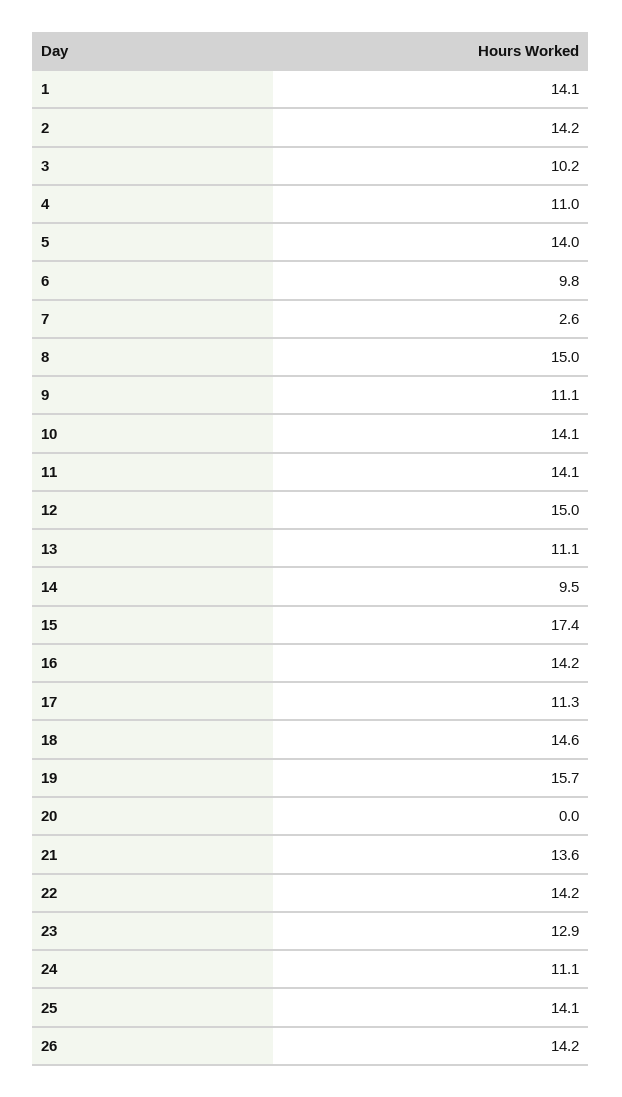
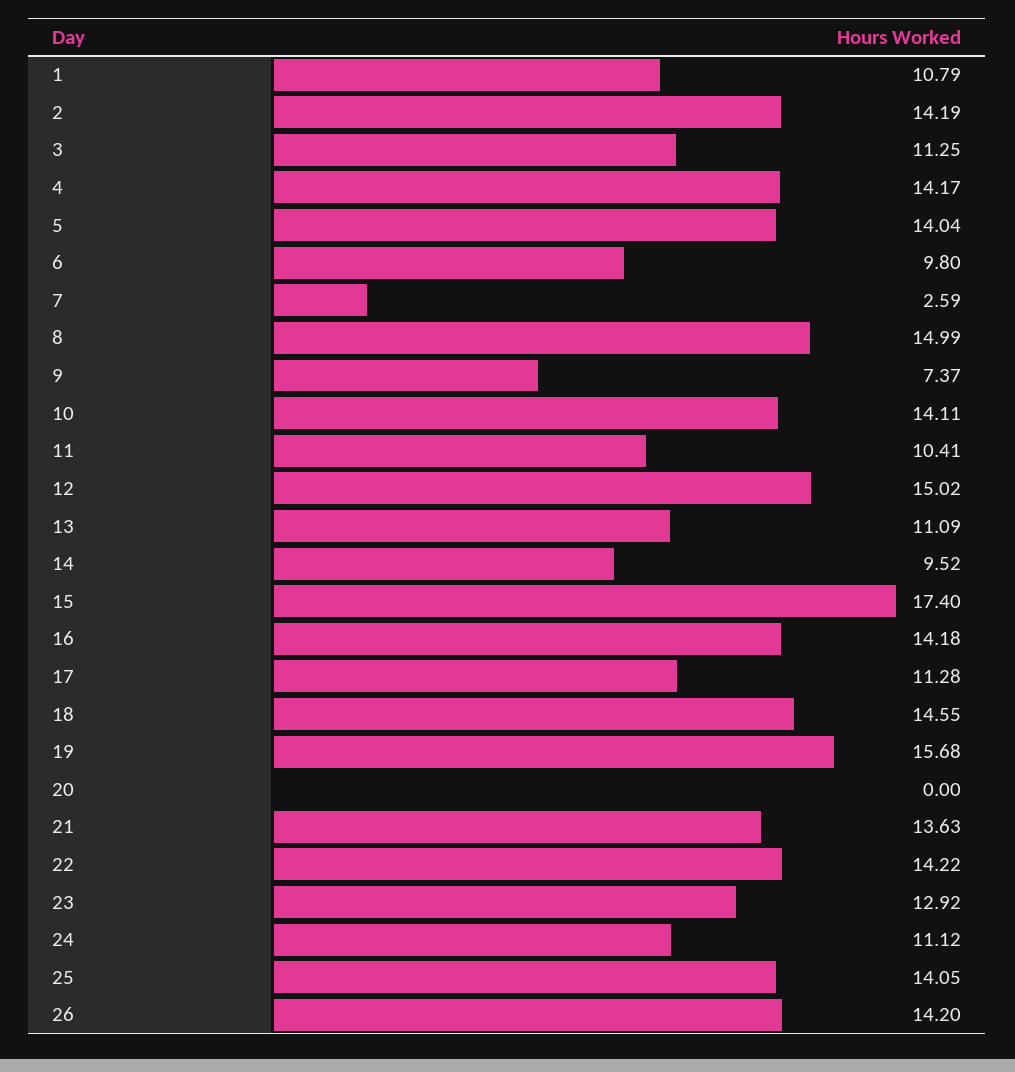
  {
-   "1": 14.1,
+   "1": 10.79,
    "2": 14.19,
-   "3": 10.2,
+   "3": 11.25,
-   "4": 11,
+   "4": 14.17,
    "5": 14.04,
    "6": 9.8,
    "7": 2.59,
    "8": 14.99,
-   "9": 11.1,
+   "9": 7.37,
    "10": 14.11,
-   "11": 14.1,
+   "11": 10.41,
    "12": 15.02,
    "13": 11.09,
    "14": 9.52,
    "15": 17.4,
    "16": 14.18,
    "17": 11.28,
    "18": 14.55,
    "19": 15.68,
    "20": 0,
    "21": 13.63,
    "22": 14.22,
    "23": 12.92,
    "24": 11.12,
    "25": 14.05,
    "26": 14.2
  }

